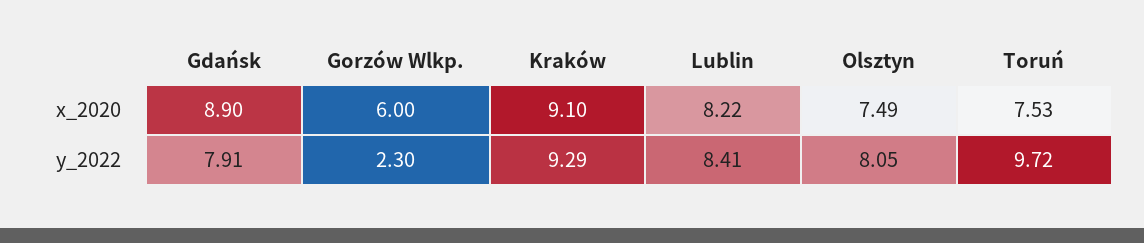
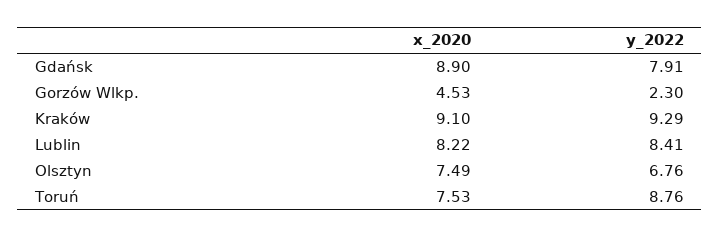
  {
    "Gdańsk": {
      "x_2020": 8.9,
      "y_2022": 7.91
    },
    "Gorzów Wlkp.": {
-     "x_2020": 6,
+     "x_2020": 4.53,
      "y_2022": 2.3
    },
    "Kraków": {
      "x_2020": 9.1,
      "y_2022": 9.29
    },
    "Lublin": {
      "x_2020": 8.22,
      "y_2022": 8.41
    },
    "Olsztyn": {
      "x_2020": 7.49,
-     "y_2022": 8.05
+     "y_2022": 6.76
    },
    "Toruń": {
      "x_2020": 7.53,
-     "y_2022": 9.72
+     "y_2022": 8.76
    }
  }

